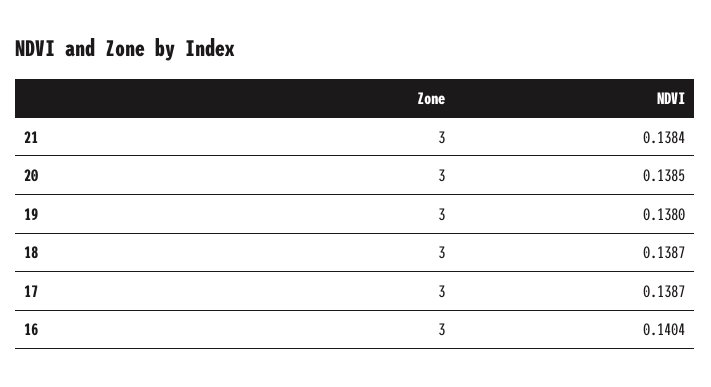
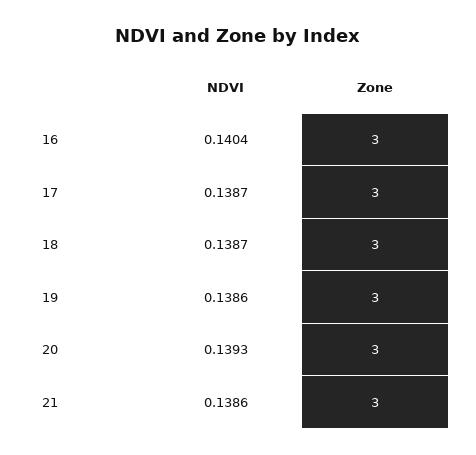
  {
    "Zone": {
      "21": 3,
      "20": 3,
      "19": 3,
      "18": 3,
      "17": 3,
      "16": 3
    },
    "NDVI": {
-     "21": 0.1384,
+     "21": 0.1386,
-     "20": 0.1385,
+     "20": 0.1393,
-     "19": 0.138,
+     "19": 0.1386,
      "18": 0.1387,
      "17": 0.1387,
      "16": 0.1404
    }
  }

